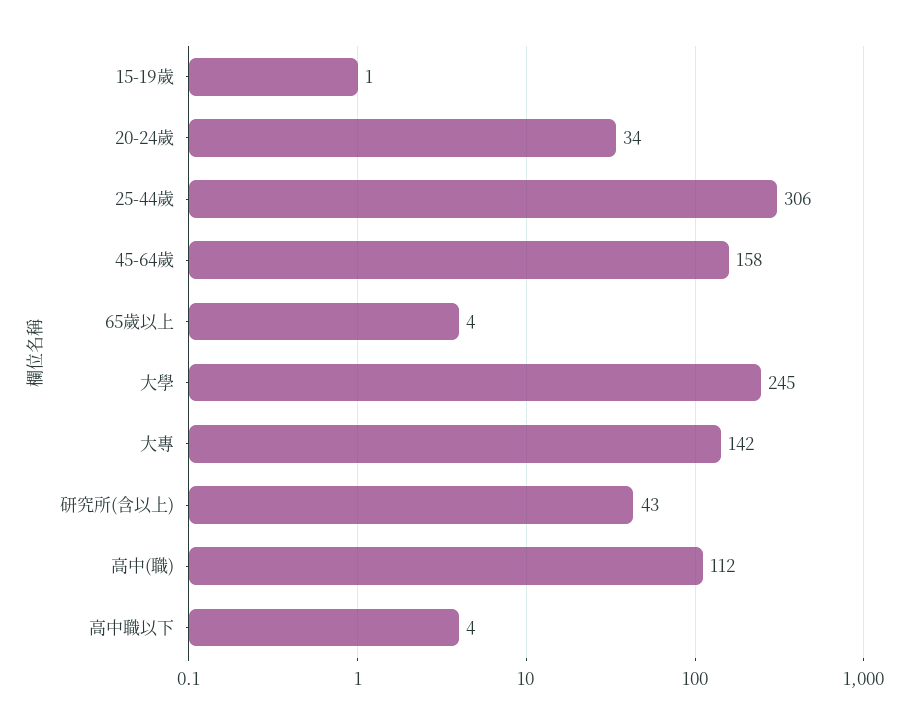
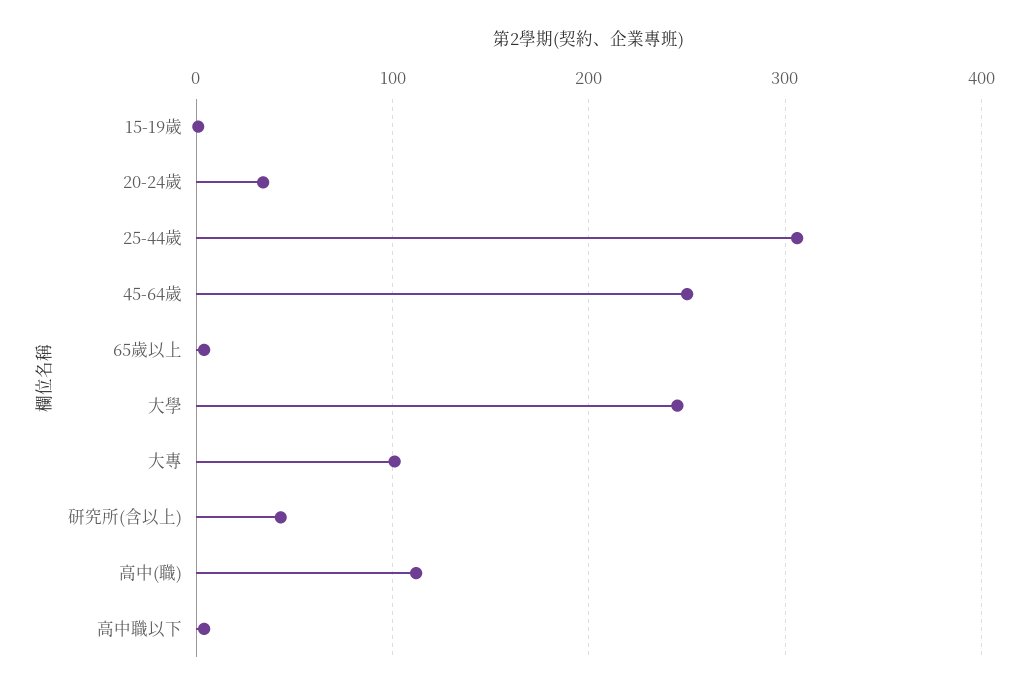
  {
    "15-19歲": 1,
    "20-24歲": 34,
    "25-44歲": 306,
-   "45-64歲": 158,
+   "45-64歲": 250,
    "65歲以上": 4,
    "大學": 245,
-   "大專": 142,
+   "大專": 100,
    "研究所(含以上)": 43,
    "高中(職)": 112,
    "高中職以下": 4
  }

